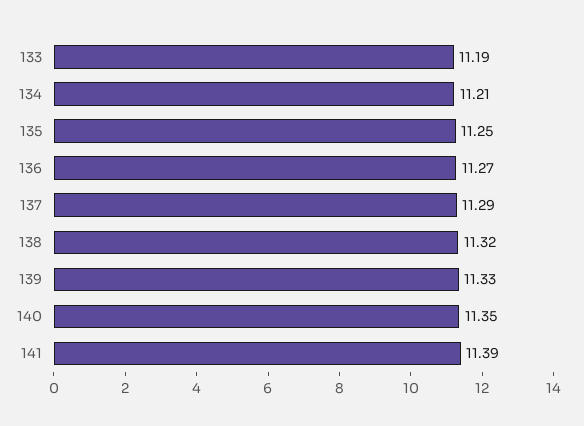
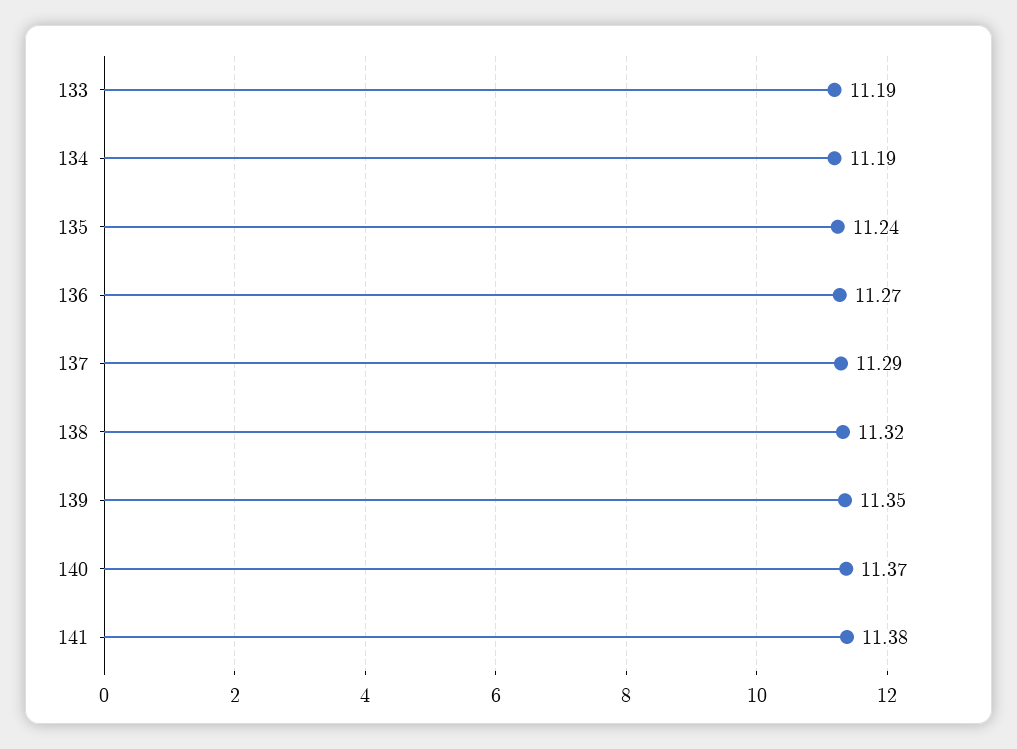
  {
    "133": 11.19,
-   "134": 11.21,
+   "134": 11.19,
-   "135": 11.25,
+   "135": 11.24,
    "136": 11.27,
    "137": 11.29,
    "138": 11.32,
-   "139": 11.33,
+   "139": 11.35,
-   "140": 11.35,
+   "140": 11.37,
-   "141": 11.39
+   "141": 11.38
  }

